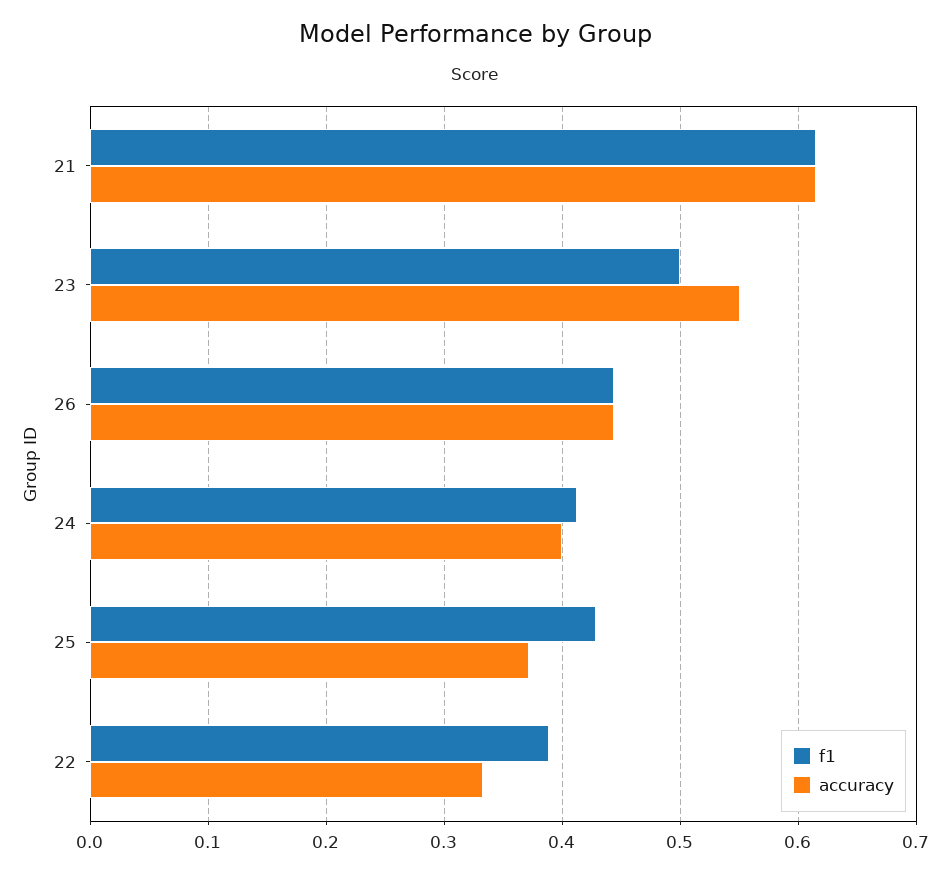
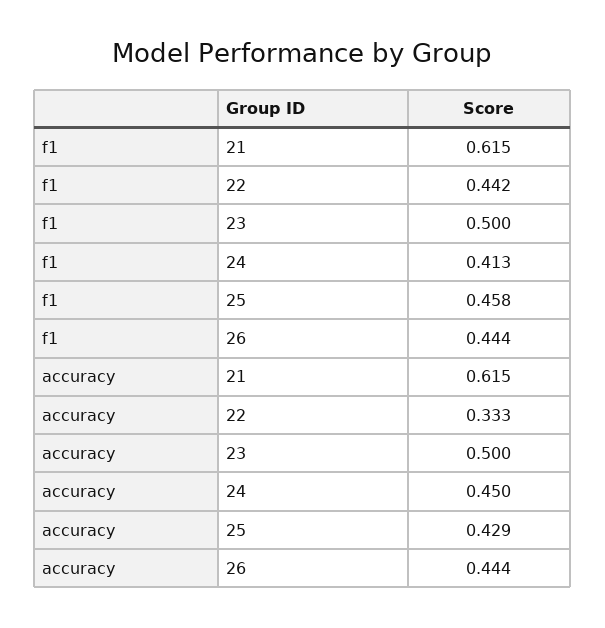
  {
    "f1": {
      "21": 0.615,
      "23": 0.5,
      "26": 0.444,
      "24": 0.413,
-     "25": 0.43,
+     "25": 0.458,
-     "22": 0.39
+     "22": 0.442
    },
    "accuracy": {
      "21": 0.615,
-     "23": 0.55,
+     "23": 0.5,
      "26": 0.444,
-     "24": 0.4,
+     "24": 0.45,
-     "25": 0.37,
+     "25": 0.429,
      "22": 0.333
    }
  }

